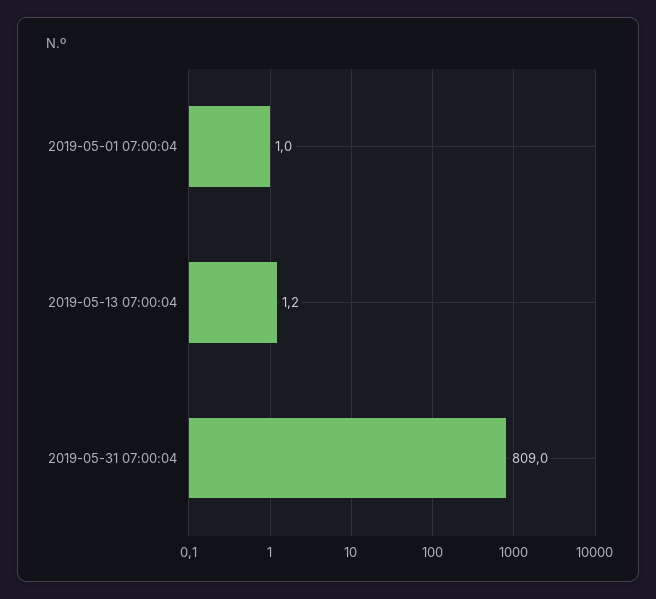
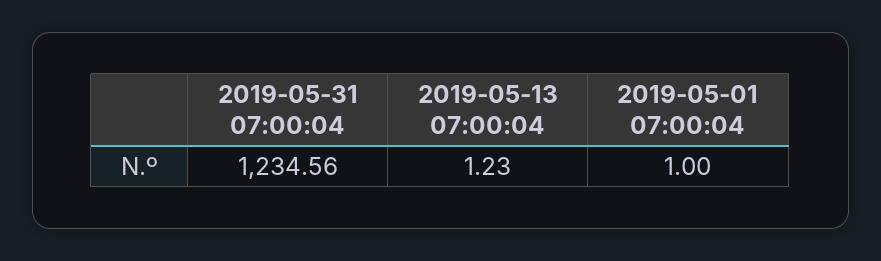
  {
    "2019-05-01 07:00:04": 1,
    "2019-05-13 07:00:04": 1.23,
-   "2019-05-31 07:00:04": 809
+   "2019-05-31 07:00:04": 1234.56
  }

